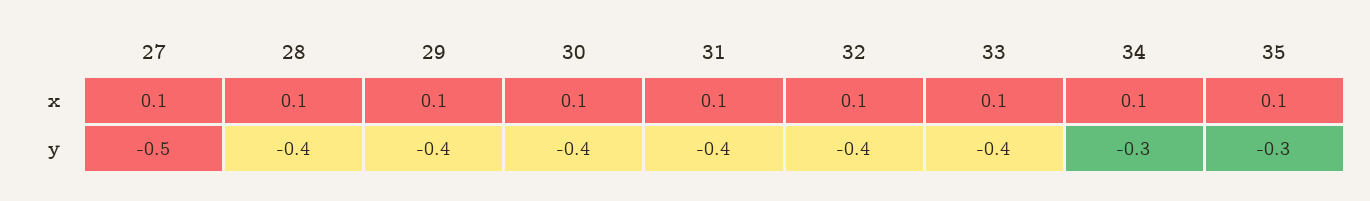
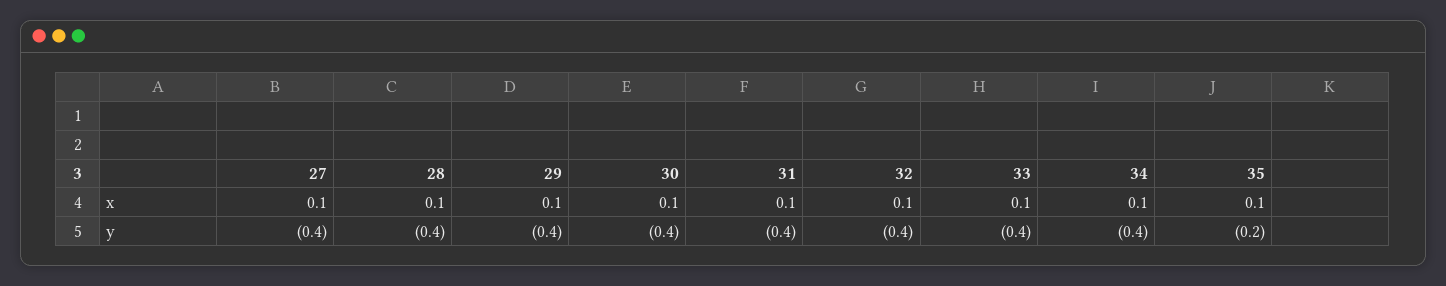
  {
    "27": {
      "x": 0.1,
-     "y": -0.5
+     "y": -0.4
    },
    "28": {
      "x": 0.1,
      "y": -0.4
    },
    "29": {
      "x": 0.1,
      "y": -0.4
    },
    "30": {
      "x": 0.1,
      "y": -0.4
    },
    "31": {
      "x": 0.1,
      "y": -0.4
    },
    "32": {
      "x": 0.1,
      "y": -0.4
    },
    "33": {
      "x": 0.1,
      "y": -0.4
    },
    "34": {
      "x": 0.1,
-     "y": -0.3
+     "y": -0.4
    },
    "35": {
      "x": 0.1,
-     "y": -0.3
+     "y": -0.2
    }
  }

